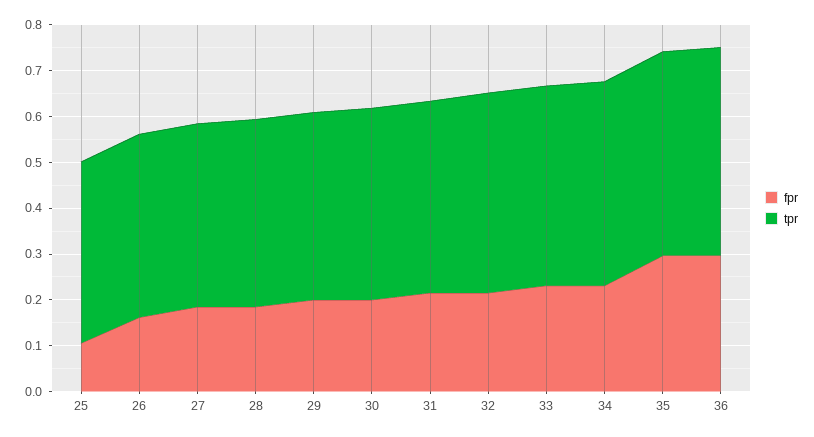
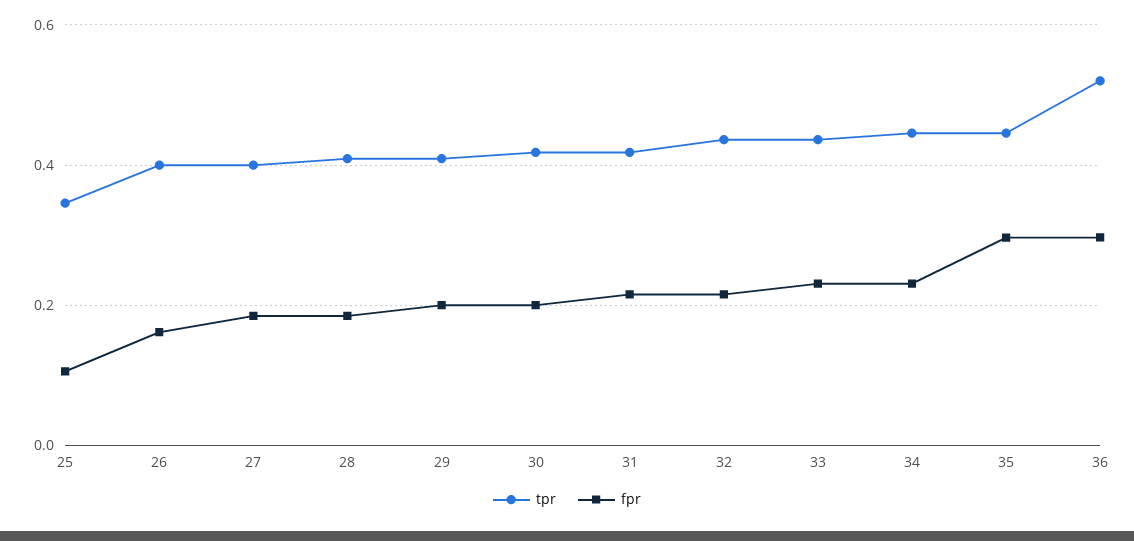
  {
    "fpr": {
      "25": 0.1,
      "26": 0.16,
      "27": 0.18,
      "28": 0.18,
      "29": 0.2,
      "30": 0.2,
      "31": 0.22,
      "32": 0.22,
      "33": 0.24,
      "34": 0.24,
      "35": 0.3,
      "36": 0.3
    },
    "tpr": {
-     "25": 0.4,
+     "25": 0.34,
      "26": 0.4,
      "27": 0.4,
      "28": 0.4,
      "29": 0.4,
      "30": 0.42,
      "31": 0.42,
      "32": 0.44,
      "33": 0.44,
      "34": 0.44,
      "35": 0.44,
-     "36": 0.46
+     "36": 0.52
    }
  }

